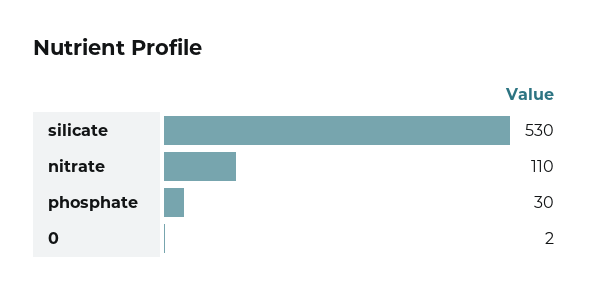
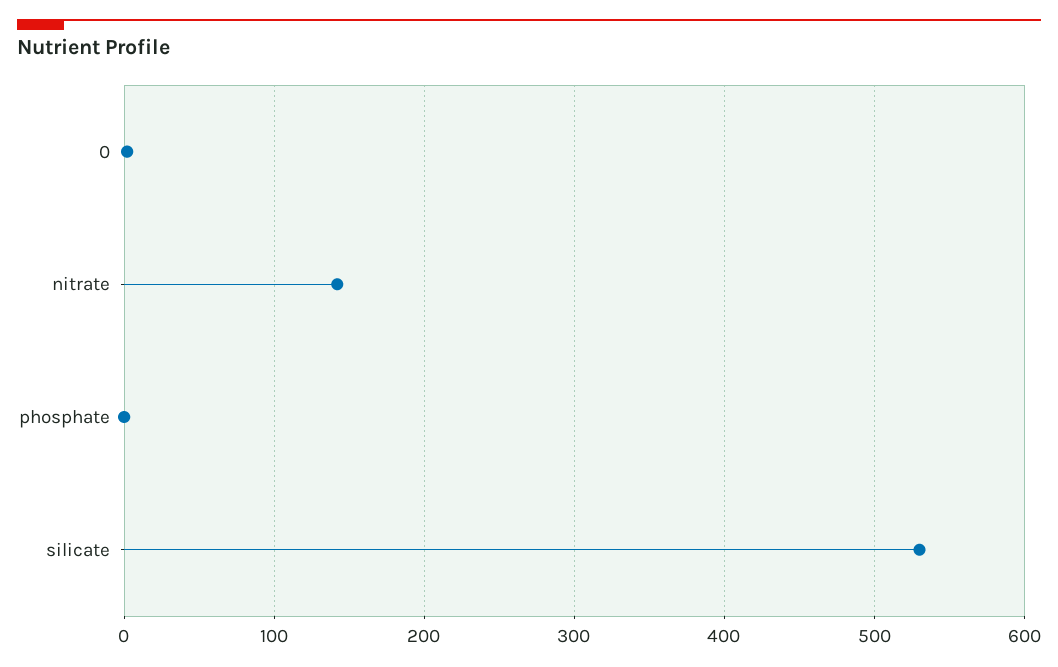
  {
    "silicate": 530,
-   "nitrate": 110,
+   "nitrate": 140,
-   "phosphate": 30,
+   "phosphate": 0,
    "0": 2
  }

